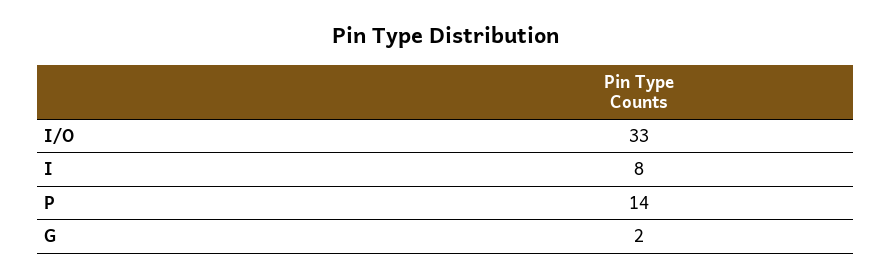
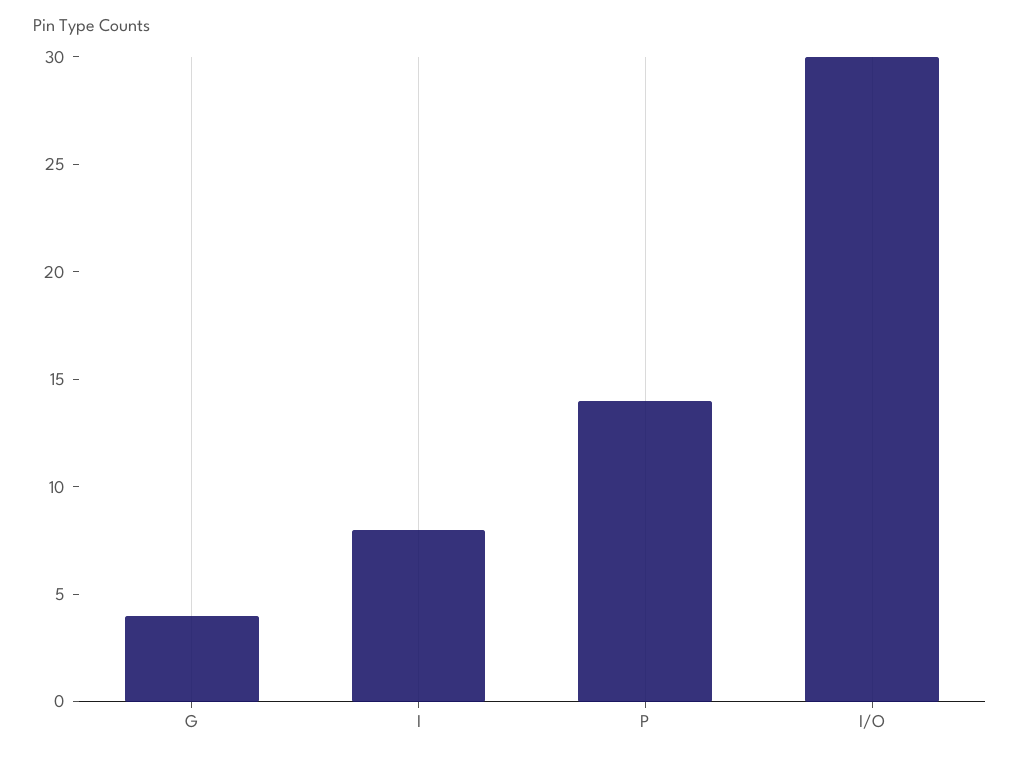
  {
-   "I/O": 33,
+   "I/O": 30,
    "I": 8,
    "P": 14,
-   "G": 2
+   "G": 4
  }

